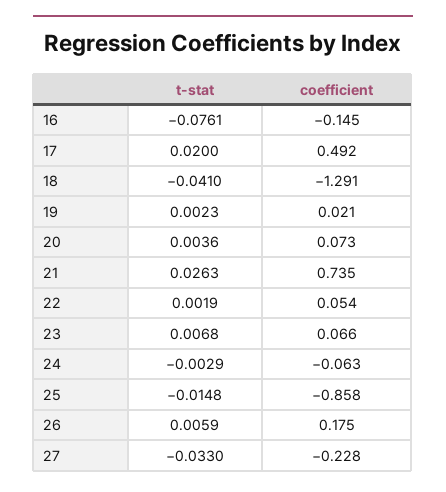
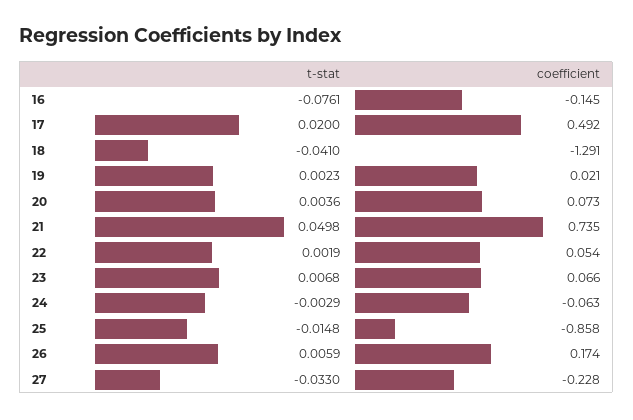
  {
    "t-stat": {
      "16": -0.0761,
      "17": 0.02,
      "18": -0.041,
      "19": 0.0023,
      "20": 0.0036,
-     "21": 0.0263,
+     "21": 0.0498,
      "22": 0.0019,
      "23": 0.0068,
      "24": -0.0029,
      "25": -0.0148,
      "26": 0.0059,
      "27": -0.033
    },
    "coefficient": {
      "16": -0.145,
      "17": 0.492,
      "18": -1.291,
      "19": 0.021,
      "20": 0.073,
      "21": 0.735,
      "22": 0.054,
      "23": 0.066,
      "24": -0.063,
      "25": -0.858,
-     "26": 0.175,
+     "26": 0.174,
      "27": -0.228
    }
  }

